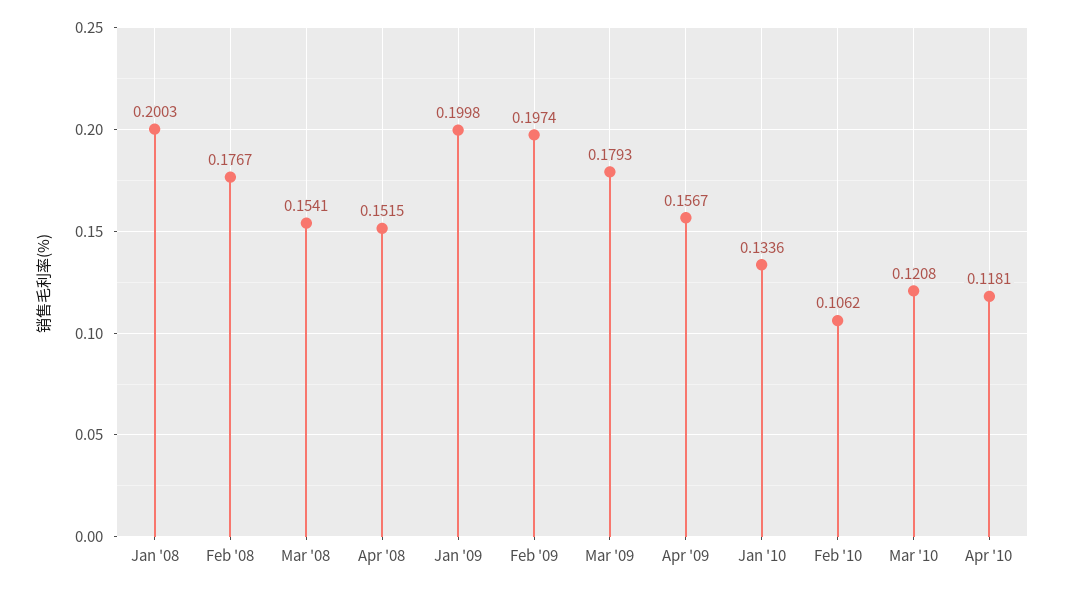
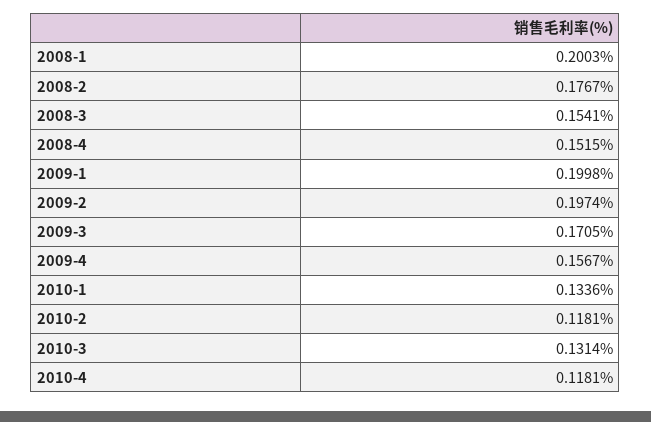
  {
    "Jan '08": 0.2003,
    "Feb '08": 0.1767,
    "Mar '08": 0.1541,
    "Apr '08": 0.1515,
    "Jan '09": 0.1998,
    "Feb '09": 0.1974,
-   "Mar '09": 0.1793,
+   "Mar '09": 0.1705,
    "Apr '09": 0.1567,
    "Jan '10": 0.1336,
-   "Feb '10": 0.1062,
+   "Feb '10": 0.1181,
-   "Mar '10": 0.1208,
+   "Mar '10": 0.1314,
    "Apr '10": 0.1181
  }

